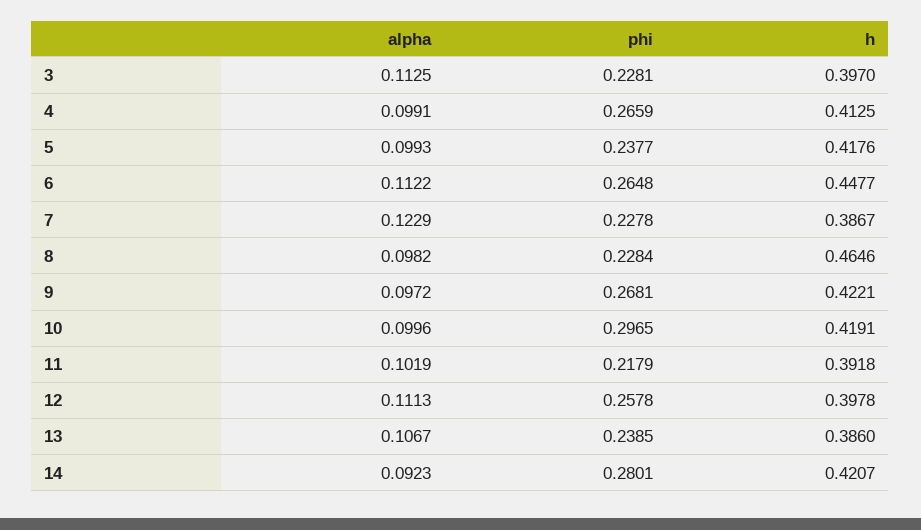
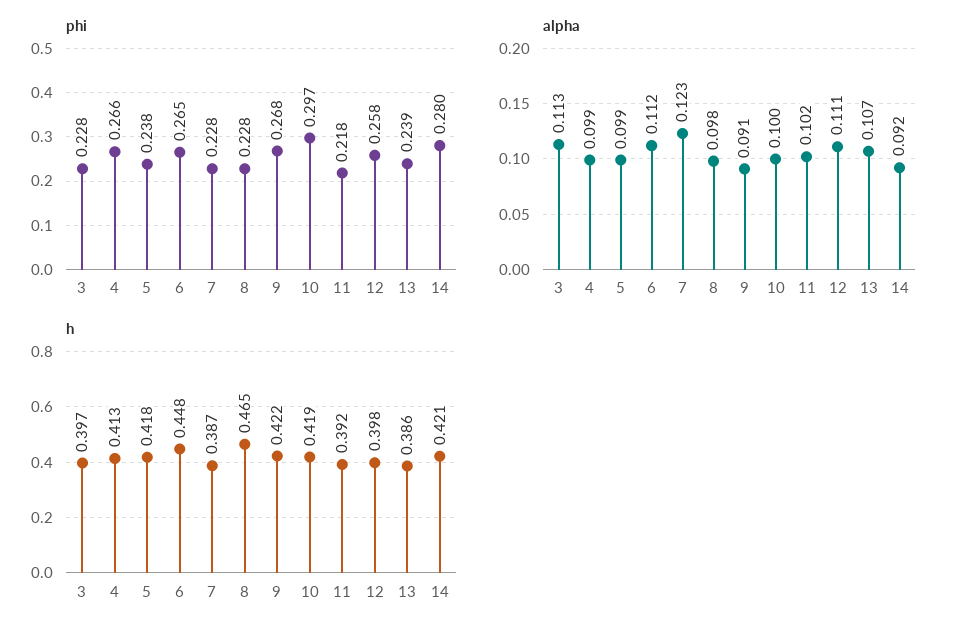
  {
    "alpha": {
      "3": 0.1125,
      "4": 0.0991,
      "5": 0.0993,
      "6": 0.1122,
      "7": 0.1229,
      "8": 0.0982,
-     "9": 0.0972,
+     "9": 0.091,
      "10": 0.0996,
      "11": 0.1019,
      "12": 0.1113,
      "13": 0.1067,
      "14": 0.0923
    },
    "phi": {
      "3": 0.2281,
      "4": 0.2659,
      "5": 0.2377,
      "6": 0.2648,
      "7": 0.2278,
      "8": 0.2284,
      "9": 0.2681,
      "10": 0.2965,
      "11": 0.2179,
      "12": 0.2578,
      "13": 0.2385,
      "14": 0.2801
    },
    "h": {
      "3": 0.397,
      "4": 0.4125,
      "5": 0.4176,
      "6": 0.4477,
      "7": 0.3867,
      "8": 0.4646,
      "9": 0.4221,
      "10": 0.4191,
      "11": 0.3918,
      "12": 0.3978,
      "13": 0.386,
      "14": 0.4207
    }
  }

